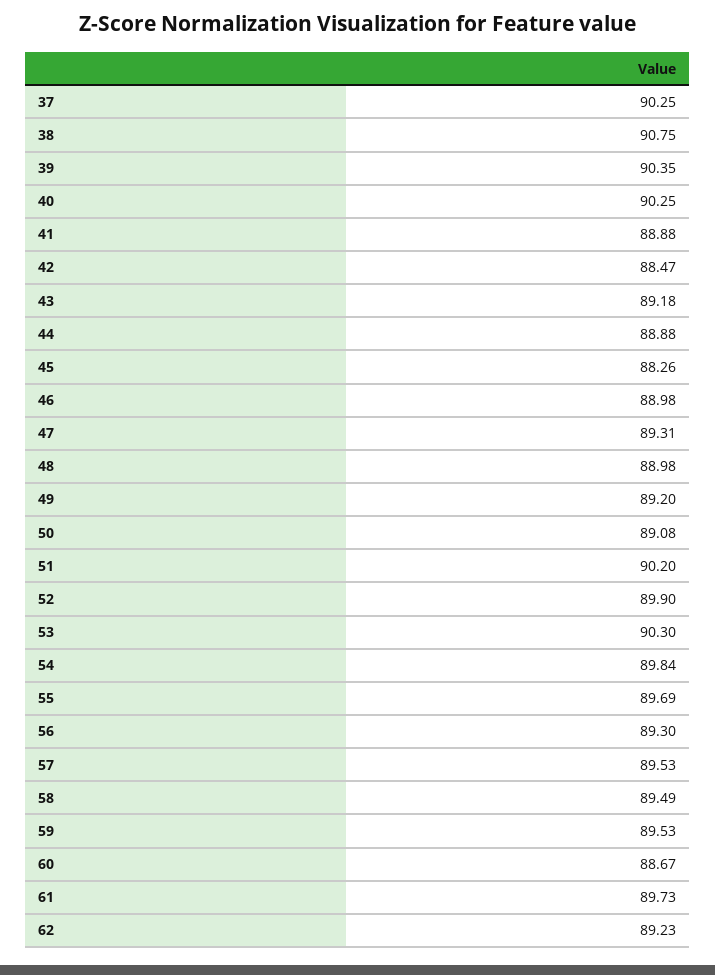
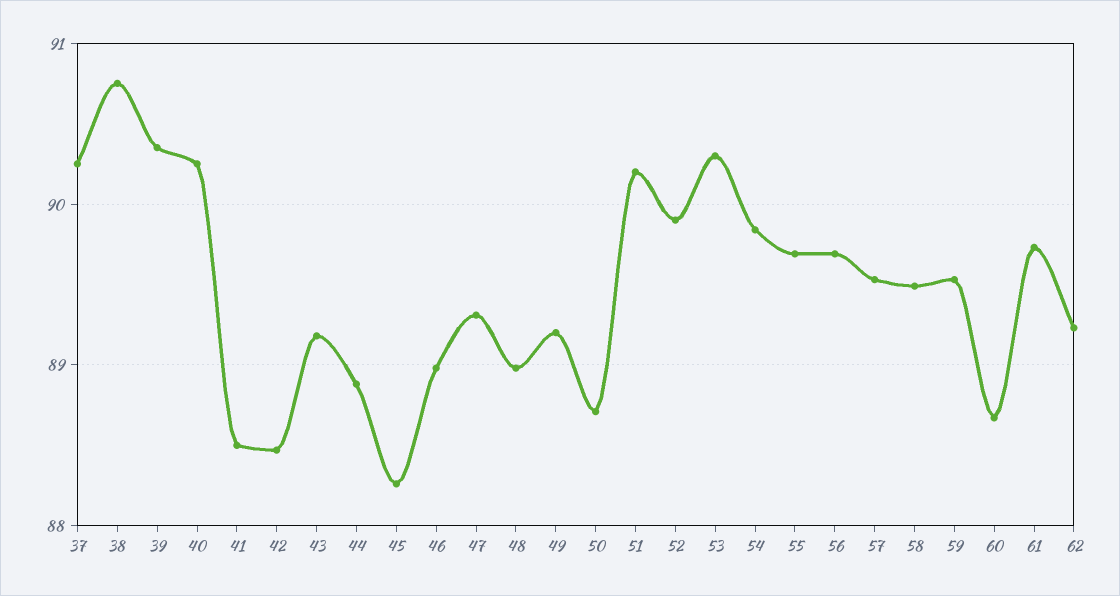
  {
    "37": 90.25,
    "38": 90.75,
    "39": 90.35,
    "40": 90.25,
-   "41": 88.88,
+   "41": 88.5,
    "42": 88.47,
    "43": 89.18,
    "44": 88.88,
    "45": 88.26,
    "46": 88.98,
    "47": 89.31,
    "48": 88.98,
    "49": 89.2,
-   "50": 89.08,
+   "50": 88.7,
    "51": 90.2,
    "52": 89.9,
    "53": 90.3,
    "54": 89.84,
    "55": 89.69,
-   "56": 89.3,
+   "56": 89.7,
    "57": 89.53,
    "58": 89.49,
    "59": 89.53,
    "60": 88.67,
    "61": 89.73,
    "62": 89.23
  }

